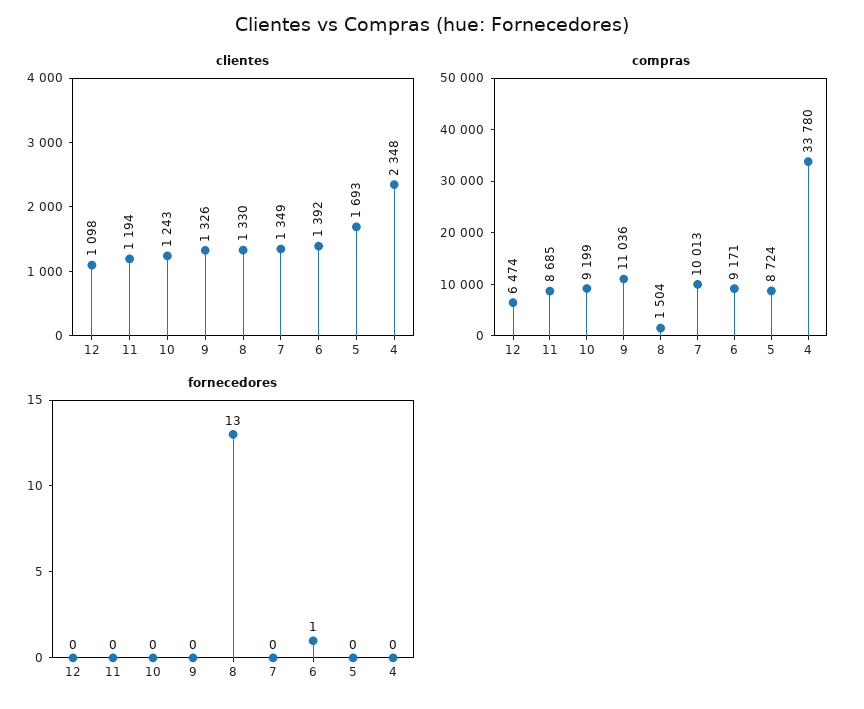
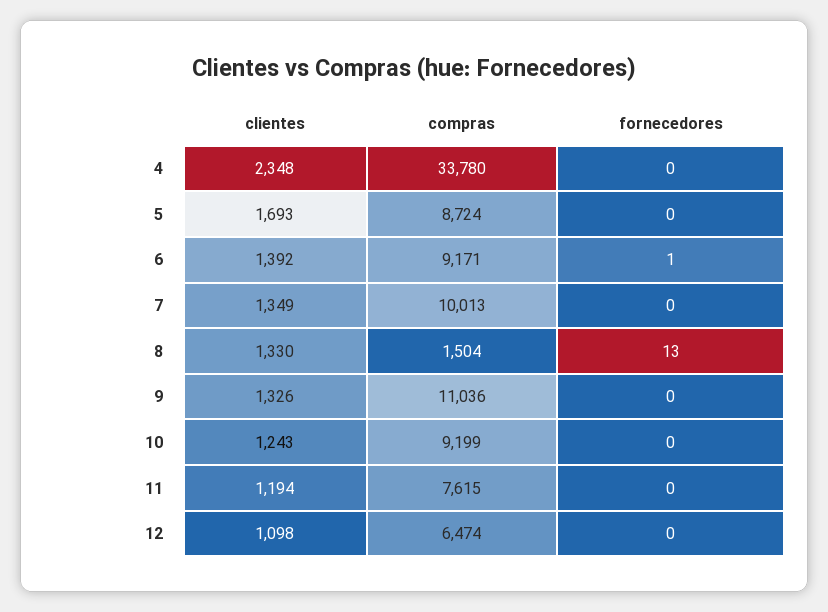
  {
    "clientes": {
      "12": 1098,
      "11": 1194,
      "10": 1243,
      "9": 1326,
      "8": 1330,
      "7": 1349,
      "6": 1392,
      "5": 1693,
      "4": 2348
    },
    "compras": {
      "12": 6474,
-     "11": 8685,
+     "11": 7615,
      "10": 9199,
      "9": 11036,
      "8": 1504,
      "7": 10013,
      "6": 9171,
      "5": 8724,
      "4": 33780
    },
    "fornecedores": {
      "12": 0,
      "11": 0,
      "10": 0,
      "9": 0,
      "8": 13,
      "7": 0,
      "6": 1,
      "5": 0,
      "4": 0
    }
  }

